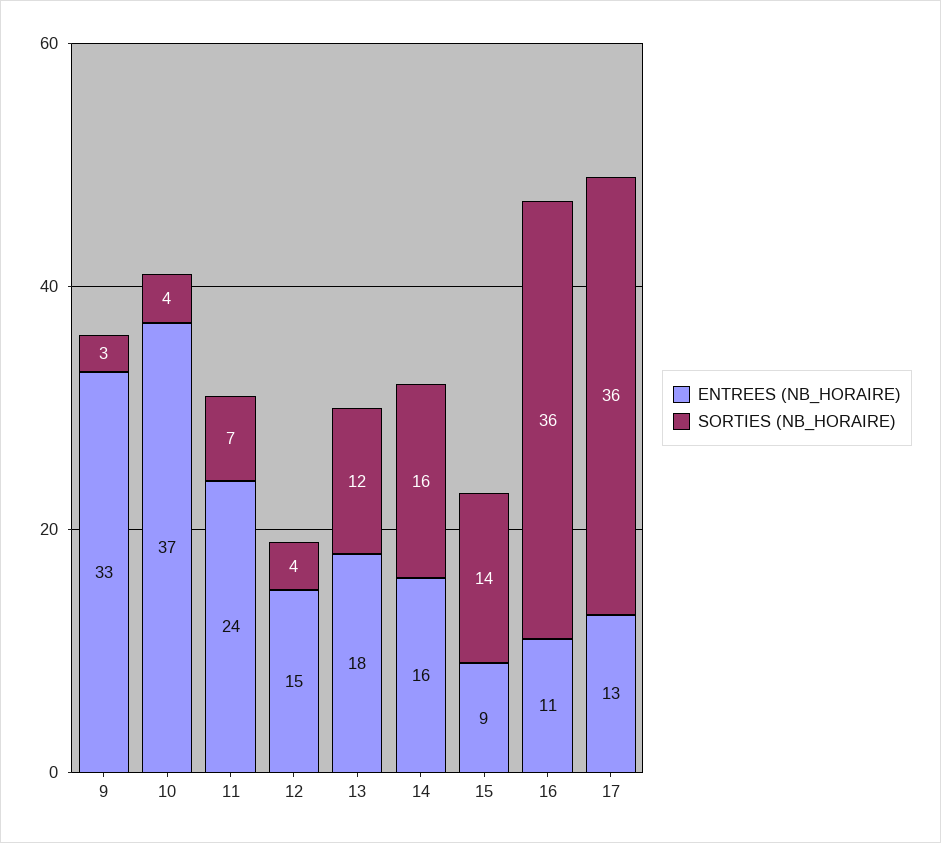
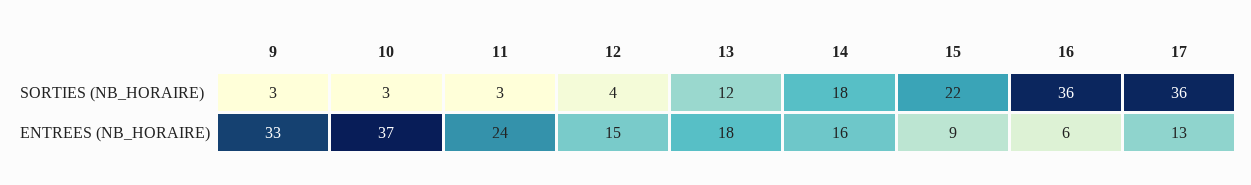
  {
    "ENTREES (NB_HORAIRE)": {
      "9": 33,
      "10": 37,
      "11": 24,
      "12": 15,
      "13": 18,
      "14": 16,
      "15": 9,
-     "16": 11,
+     "16": 6,
      "17": 13
    },
    "SORTIES (NB_HORAIRE)": {
      "9": 3,
-     "10": 4,
+     "10": 3,
-     "11": 7,
+     "11": 3,
      "12": 4,
      "13": 12,
-     "14": 16,
+     "14": 18,
-     "15": 14,
+     "15": 22,
      "16": 36,
      "17": 36
    }
  }

